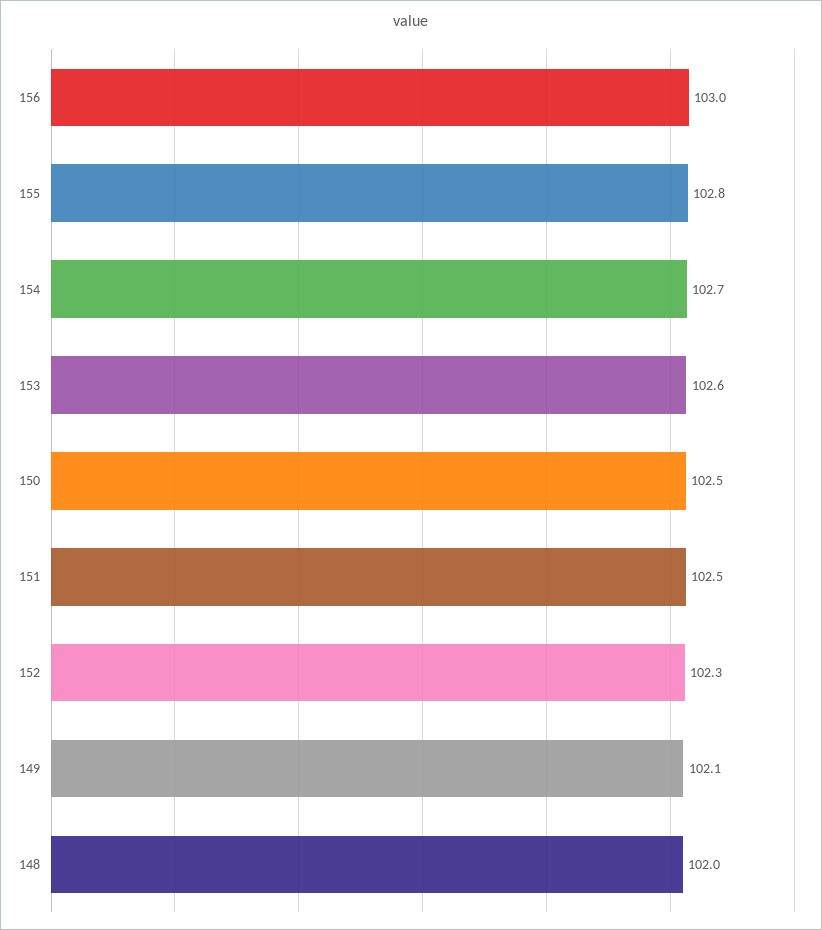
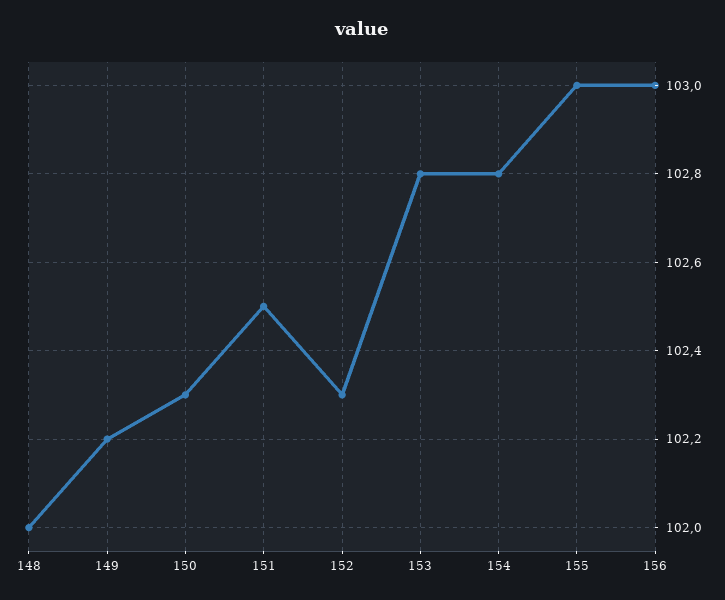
  {
    "156": 103,
-   "155": 102.8,
+   "155": 103,
-   "154": 102.7,
+   "154": 102.8,
-   "153": 102.6,
+   "153": 102.8,
-   "150": 102.5,
+   "150": 102.3,
    "151": 102.5,
    "152": 102.3,
-   "149": 102.1,
+   "149": 102.2,
    "148": 102
  }

